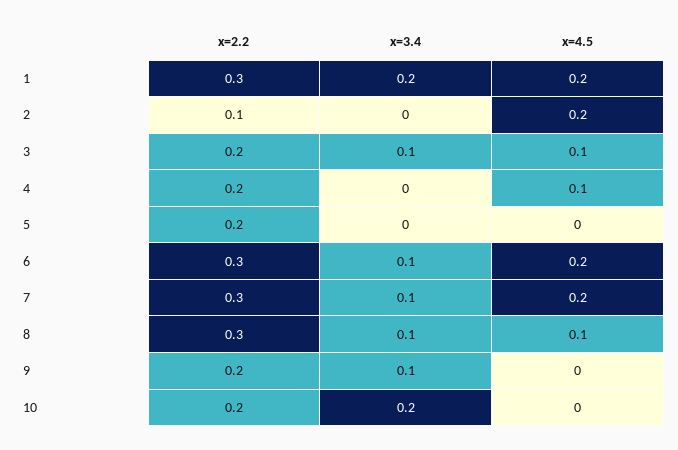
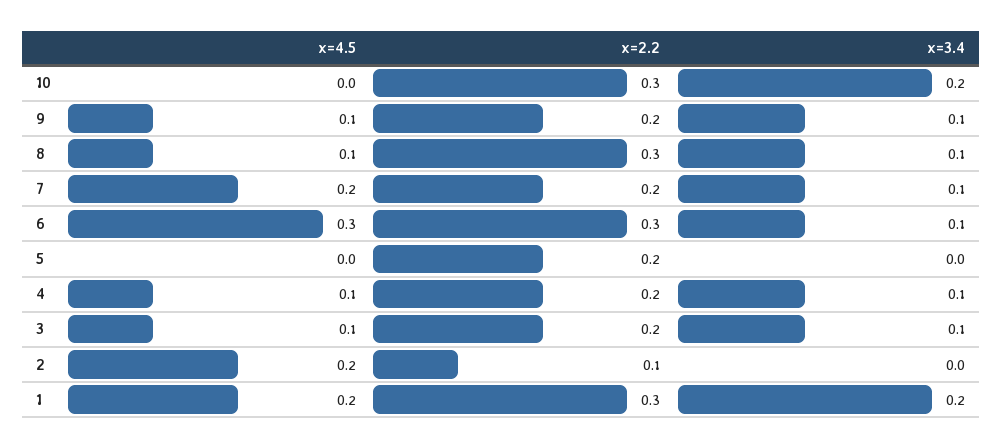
  {
    "x=2.2": {
      "1": 0.3,
      "2": 0.1,
      "3": 0.2,
      "4": 0.2,
      "5": 0.2,
      "6": 0.3,
-     "7": 0.3,
+     "7": 0.2,
      "8": 0.3,
      "9": 0.2,
-     "10": 0.2
+     "10": 0.3
    },
    "x=3.4": {
      "1": 0.2,
      "2": 0,
      "3": 0.1,
-     "4": 0,
+     "4": 0.1,
      "5": 0,
      "6": 0.1,
      "7": 0.1,
      "8": 0.1,
      "9": 0.1,
      "10": 0.2
    },
    "x=4.5": {
      "1": 0.2,
      "2": 0.2,
      "3": 0.1,
      "4": 0.1,
      "5": 0,
-     "6": 0.2,
+     "6": 0.3,
      "7": 0.2,
      "8": 0.1,
-     "9": 0,
+     "9": 0.1,
      "10": 0
    }
  }

